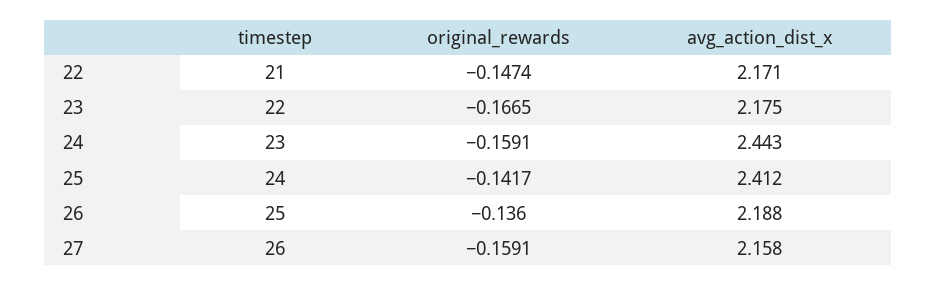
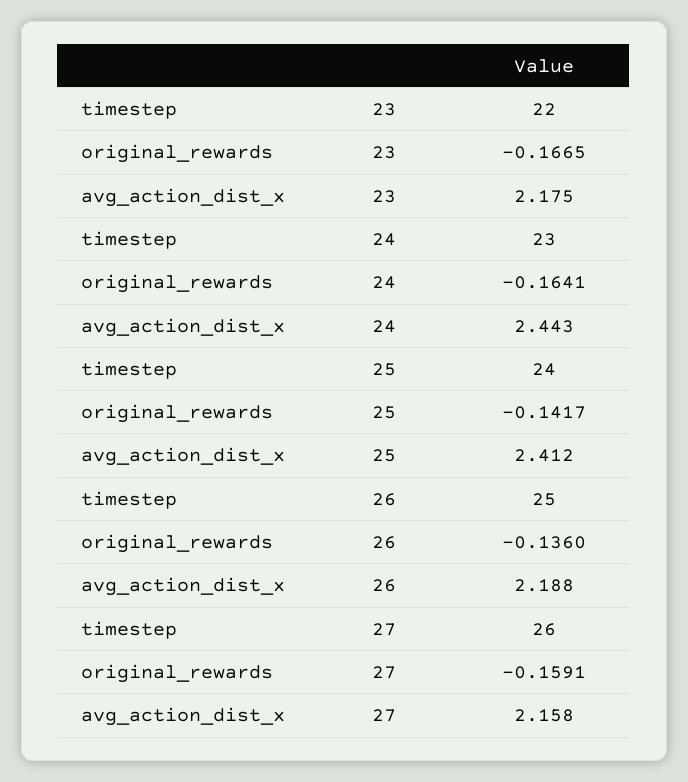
  {
    "timestep": {
-     "22": 21,
      "23": 22,
      "24": 23,
      "25": 24,
      "26": 25,
      "27": 26
    },
    "original_rewards": {
-     "22": -0.1474,
      "23": -0.1665,
-     "24": -0.1591,
+     "24": -0.1641,
      "25": -0.1417,
      "26": -0.136,
      "27": -0.1591
    },
    "avg_action_dist_x": {
-     "22": 2.171,
      "23": 2.175,
      "24": 2.443,
      "25": 2.412,
      "26": 2.188,
      "27": 2.158
    }
  }

